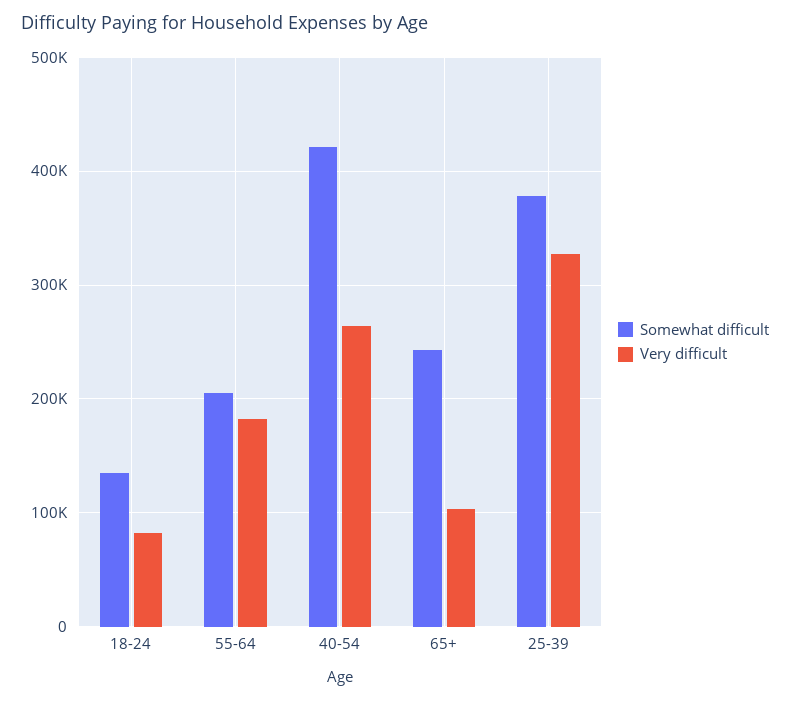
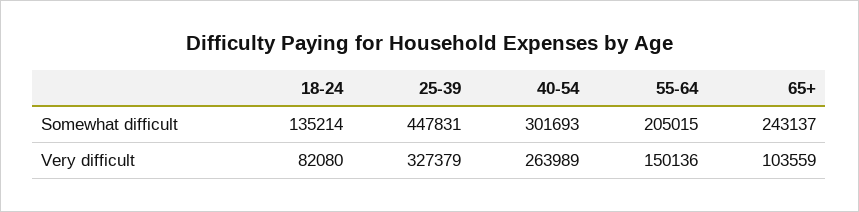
  {
    "Somewhat difficult": {
      "18-24": 135214,
      "55-64": 205015,
-     "40-54": 420000,
+     "40-54": 301693,
      "65+": 243137,
-     "25-39": 380000
+     "25-39": 447831
    },
    "Very difficult": {
      "18-24": 82080,
-     "55-64": 180000,
+     "55-64": 150136,
      "40-54": 263989,
      "65+": 103559,
      "25-39": 327379
    }
  }

